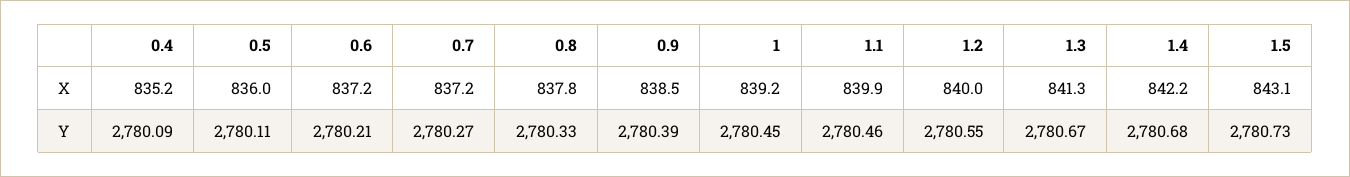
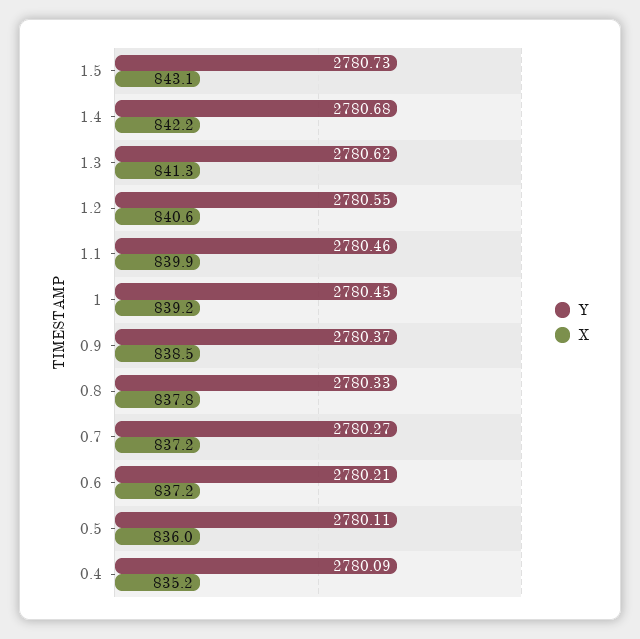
  {
    "X": {
      "0.4": 835.2,
      "0.5": 836,
      "0.6": 837.2,
      "0.7": 837.2,
      "0.8": 837.8,
      "0.9": 838.5,
      "1": 839.2,
      "1.1": 839.9,
-     "1.2": 840,
+     "1.2": 840.6,
      "1.3": 841.3,
      "1.4": 842.2,
      "1.5": 843.1
    },
    "Y": {
      "0.4": 2780.09,
      "0.5": 2780.11,
      "0.6": 2780.21,
      "0.7": 2780.27,
      "0.8": 2780.33,
-     "0.9": 2780.39,
+     "0.9": 2780.37,
      "1": 2780.45,
      "1.1": 2780.46,
      "1.2": 2780.55,
-     "1.3": 2780.67,
+     "1.3": 2780.62,
      "1.4": 2780.68,
      "1.5": 2780.73
    }
  }

